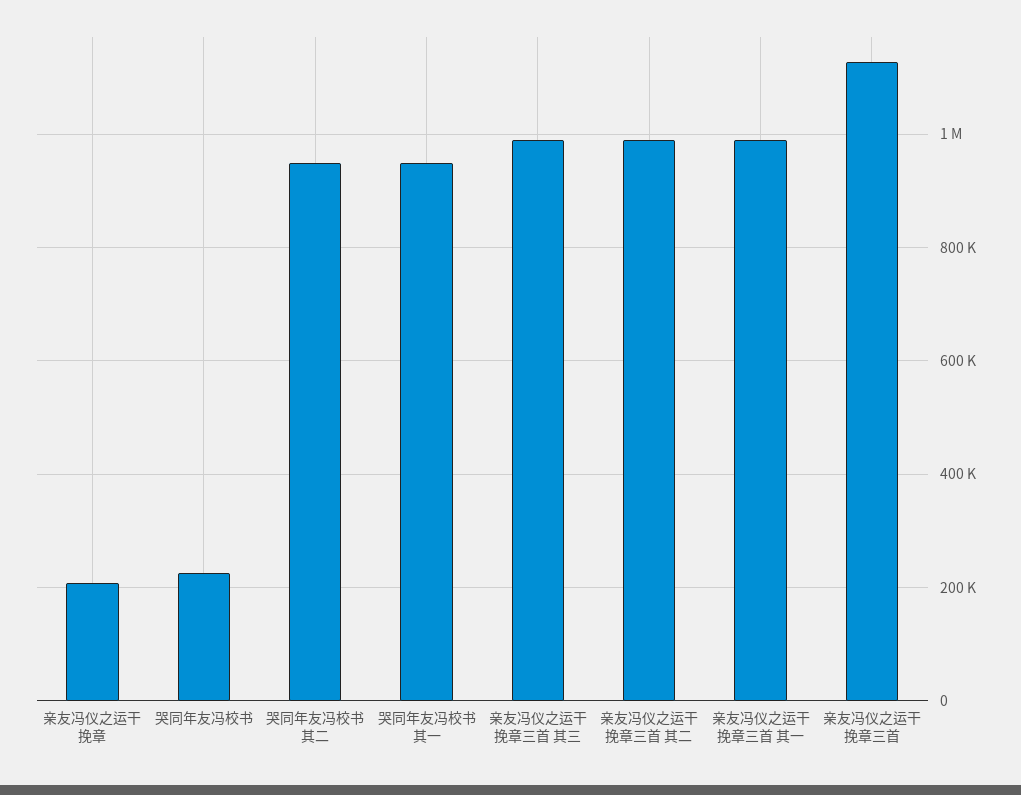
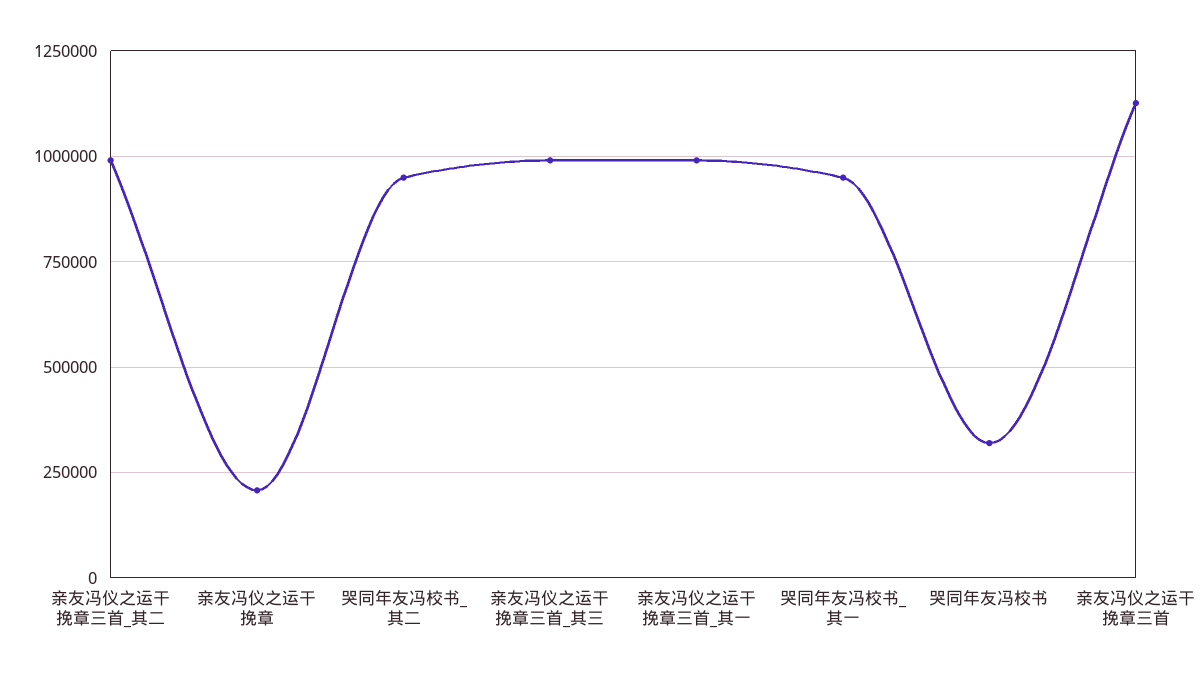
  {
    "亲友冯仪之运干挽章": 200000,
-   "哭同年友冯校书": 220000,
+   "哭同年友冯校书": 325000,
    "哭同年友冯校书 其二": 940000,
    "哭同年友冯校书 其一": 940000,
    "亲友冯仪之运干挽章三首 其三": 1000000,
    "亲友冯仪之运干挽章三首 其二": 1000000,
    "亲友冯仪之运干挽章三首 其一": 1000000,
    "亲友冯仪之运干挽章三首": 1120000
  }

